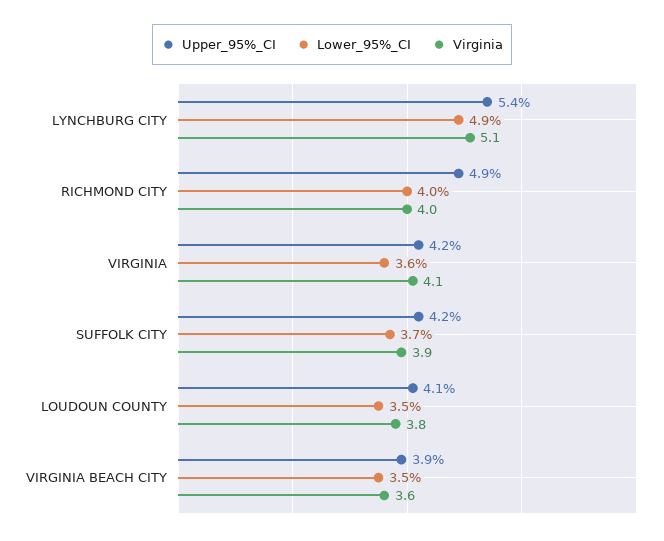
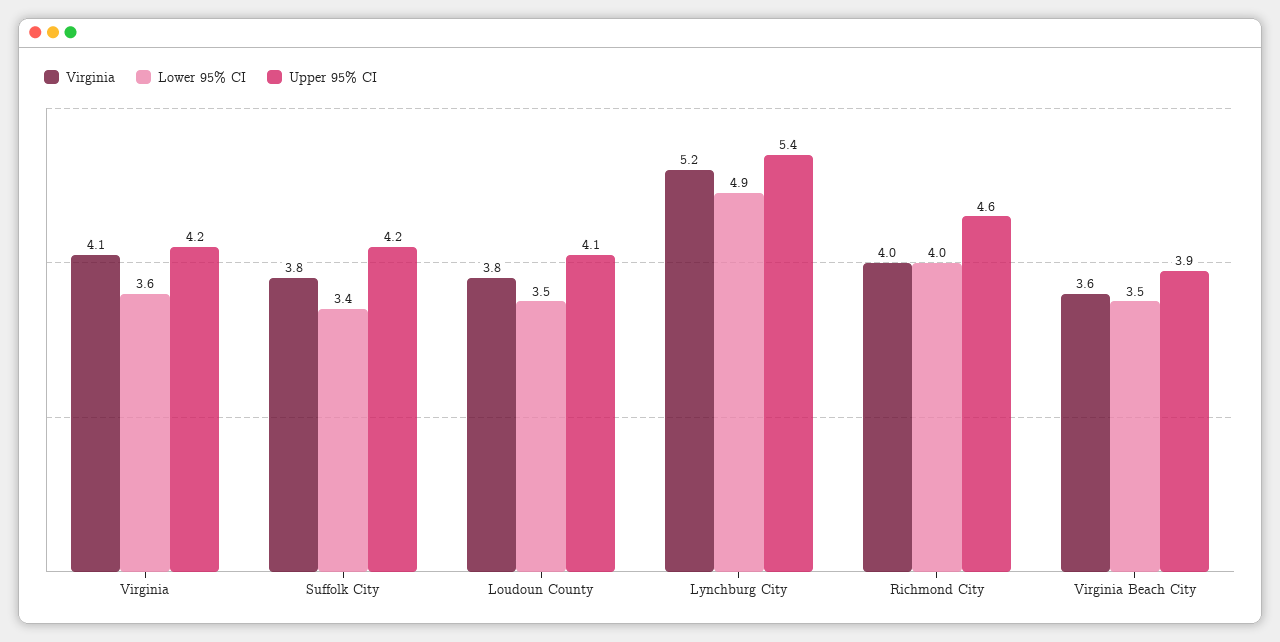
  {
    "Upper_95%_CI": {
      "LYNCHBURG CITY": 5.4,
-     "RICHMOND CITY": 4.9,
+     "RICHMOND CITY": 4.6,
      "VIRGINIA": 4.2,
      "SUFFOLK CITY": 4.2,
      "LOUDOUN COUNTY": 4.1,
      "VIRGINIA BEACH CITY": 3.9
    },
    "Lower_95%_CI": {
      "LYNCHBURG CITY": 4.9,
      "RICHMOND CITY": 4,
      "VIRGINIA": 3.6,
-     "SUFFOLK CITY": 3.7,
+     "SUFFOLK CITY": 3.4,
      "LOUDOUN COUNTY": 3.5,
      "VIRGINIA BEACH CITY": 3.5
    },
    "Virginia": {
-     "LYNCHBURG CITY": 5.1,
+     "LYNCHBURG CITY": 5.2,
      "RICHMOND CITY": 4,
      "VIRGINIA": 4.1,
-     "SUFFOLK CITY": 3.9,
+     "SUFFOLK CITY": 3.8,
      "LOUDOUN COUNTY": 3.8,
      "VIRGINIA BEACH CITY": 3.6
    }
  }

